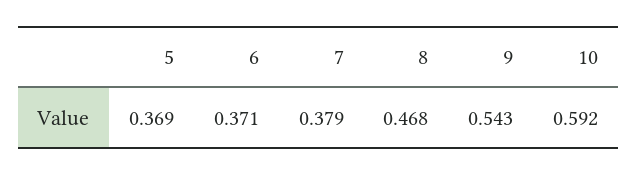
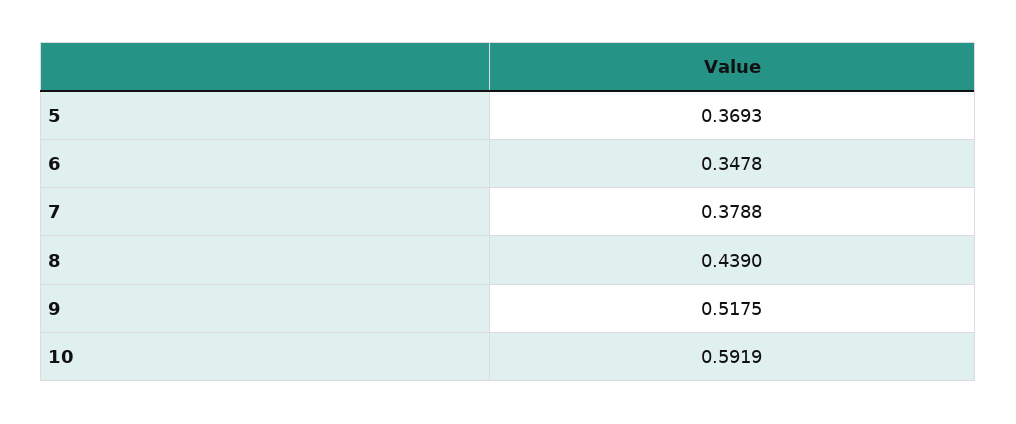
  {
    "5": 0.3693,
-   "6": 0.371,
+   "6": 0.3478,
    "7": 0.3788,
-   "8": 0.468,
+   "8": 0.439,
-   "9": 0.543,
+   "9": 0.5175,
    "10": 0.5919
  }

